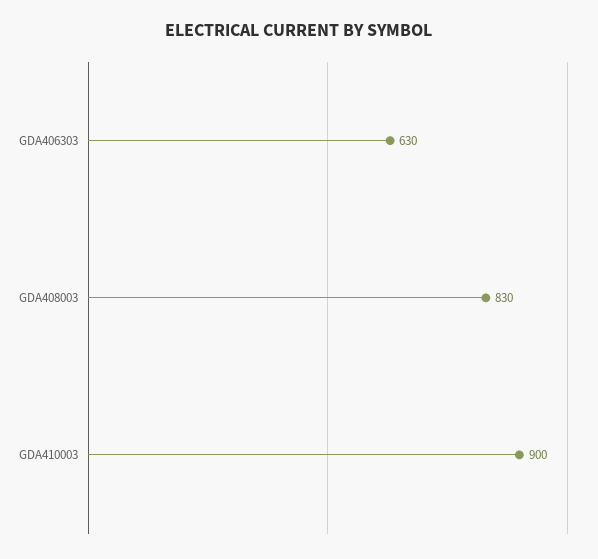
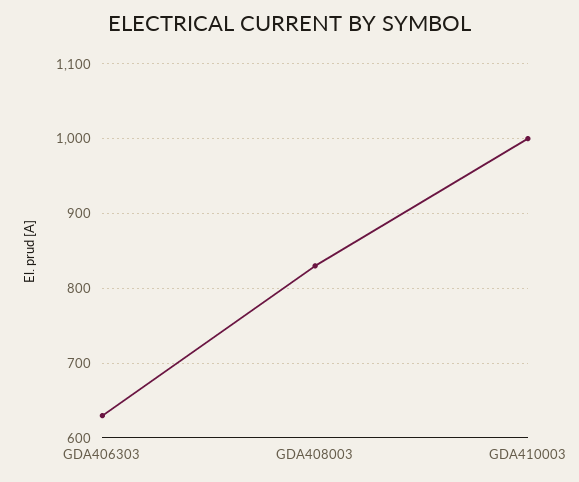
  {
    "GDA406303": 630,
    "GDA408003": 830,
-   "GDA410003": 900
+   "GDA410003": 1000
  }

